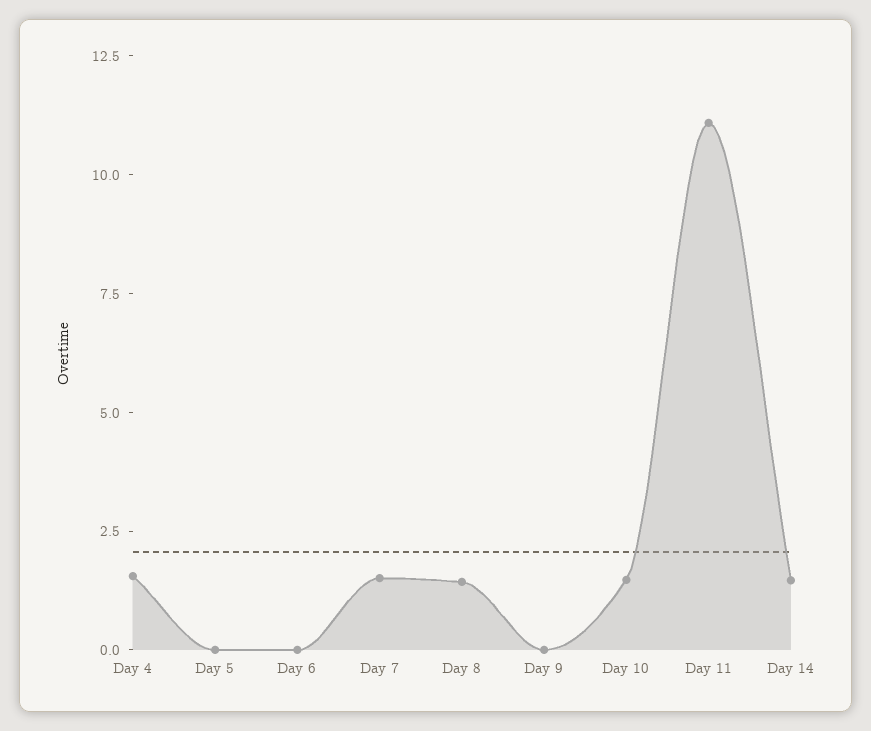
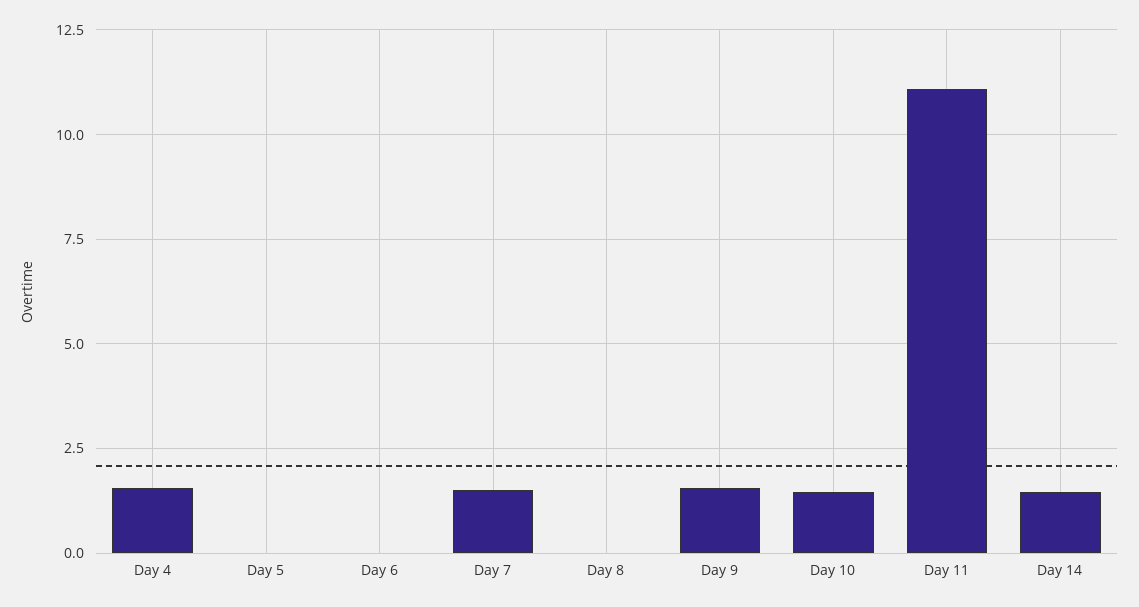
  {
    "Day 4": 1.5,
    "Day 5": 0,
    "Day 6": 0,
    "Day 7": 1.5,
-   "Day 8": 1.5,
+   "Day 8": 0,
-   "Day 9": 0,
+   "Day 9": 1.5,
    "Day 10": 1.5,
    "Day 11": 11,
    "Day 14": 1.5
  }

